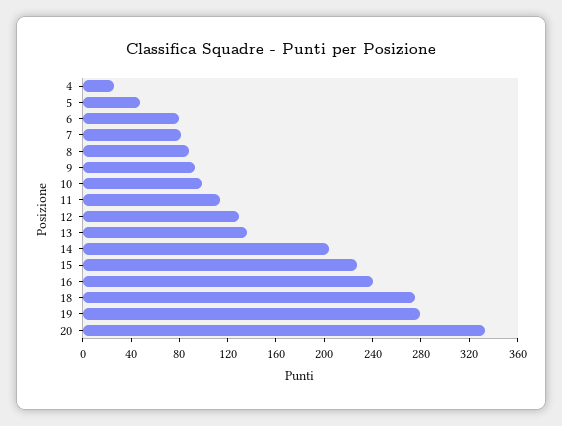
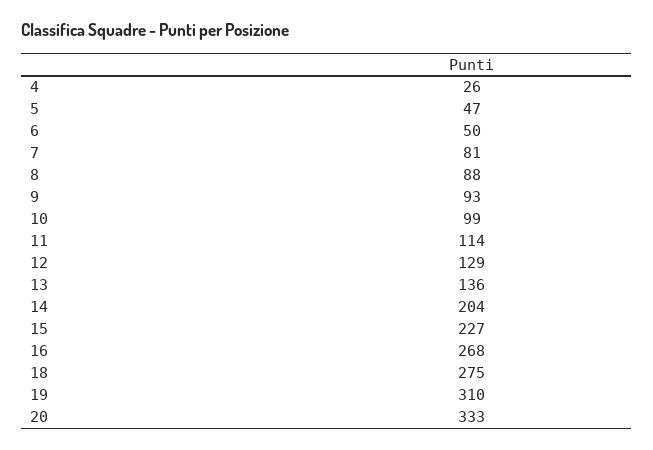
  {
    "4": 26,
    "5": 47,
-   "6": 80,
+   "6": 50,
    "7": 81,
    "8": 88,
    "9": 93,
    "10": 99,
    "11": 114,
    "12": 129,
    "13": 136,
    "14": 204,
    "15": 227,
-   "16": 240,
+   "16": 268,
    "18": 275,
-   "19": 280,
+   "19": 310,
    "20": 333
  }

